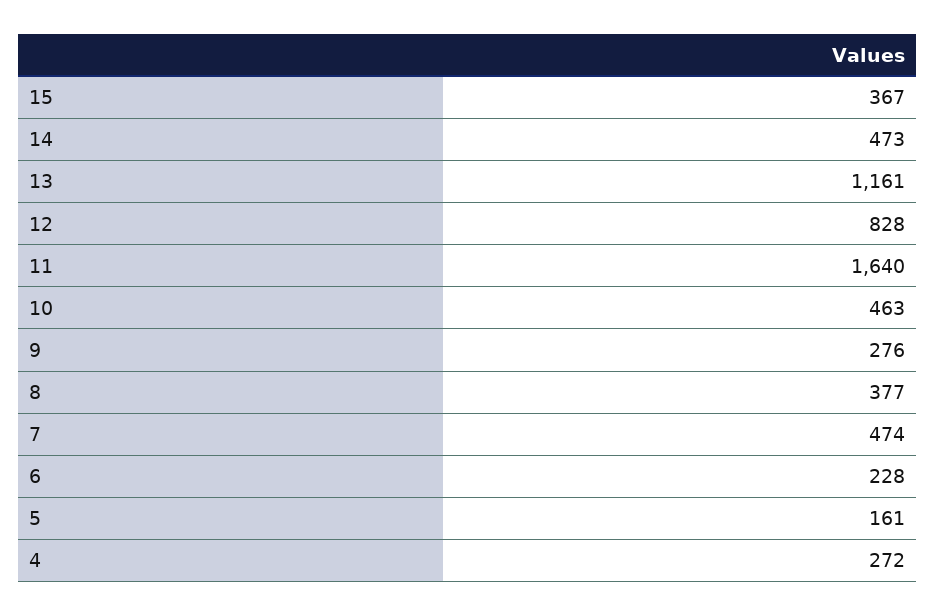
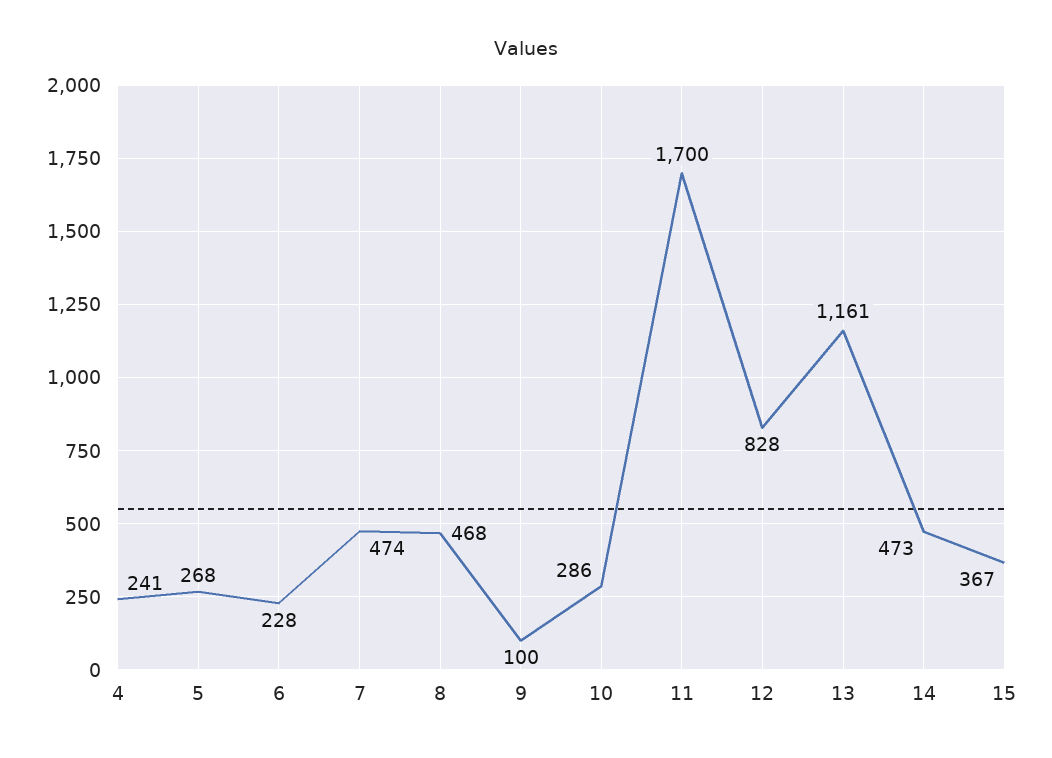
  {
    "15": 367,
    "14": 473,
    "13": 1161,
    "12": 828,
-   "11": 1640,
+   "11": 1700,
-   "10": 463,
+   "10": 286,
-   "9": 276,
+   "9": 100,
-   "8": 377,
+   "8": 468,
    "7": 474,
    "6": 228,
-   "5": 161,
+   "5": 268,
-   "4": 272
+   "4": 241
  }

